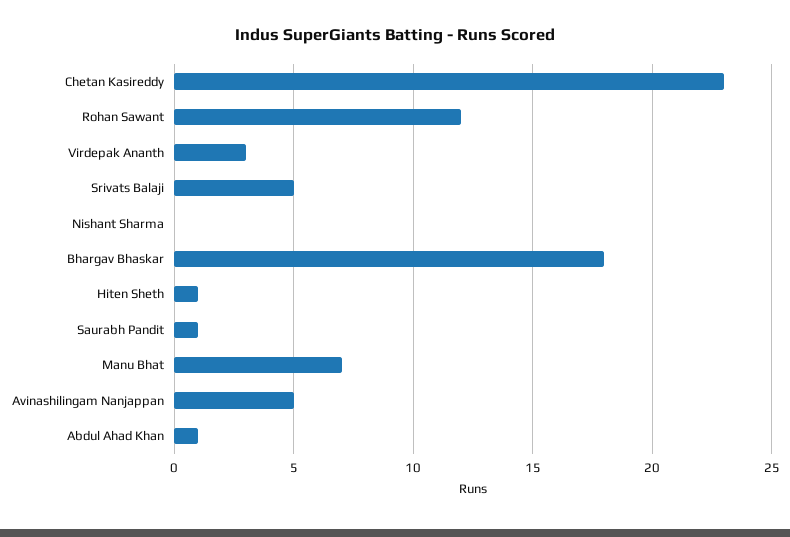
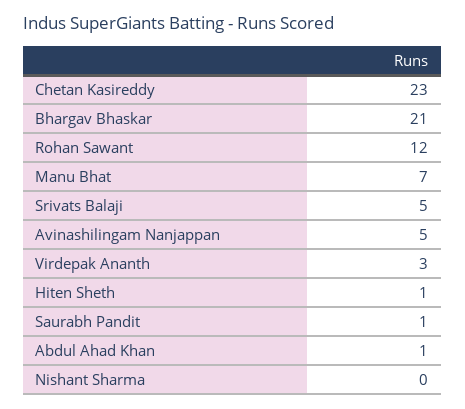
  {
    "Chetan Kasireddy": 23,
    "Rohan Sawant": 12,
    "Virdepak Ananth": 3,
    "Srivats Balaji": 5,
    "Nishant Sharma": 0,
-   "Bhargav Bhaskar": 18,
+   "Bhargav Bhaskar": 21,
    "Hiten Sheth": 1,
    "Saurabh Pandit": 1,
    "Manu Bhat": 7,
    "Avinashilingam Nanjappan": 5,
    "Abdul Ahad Khan": 1
  }

